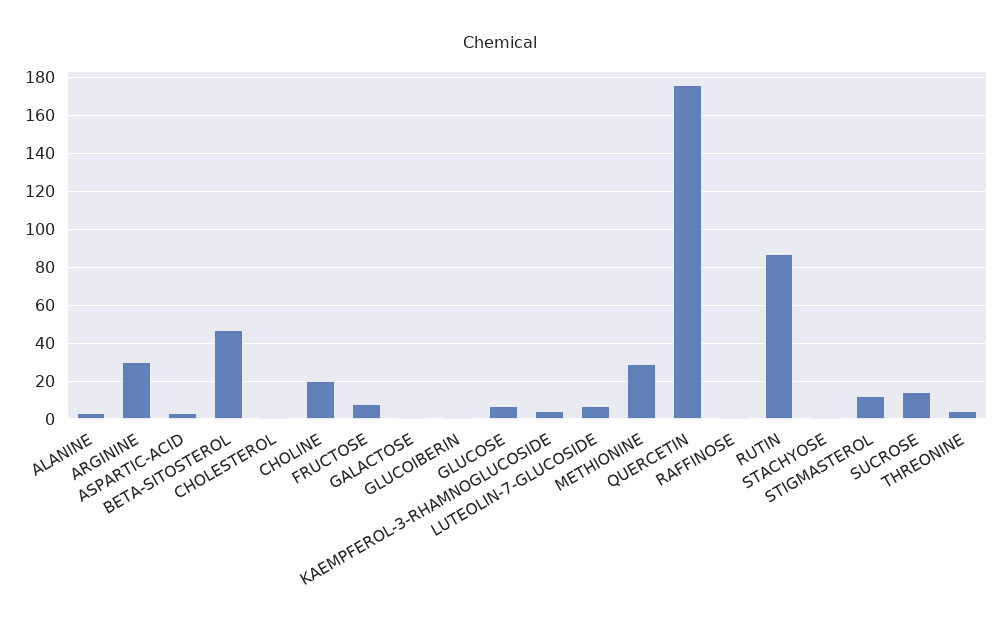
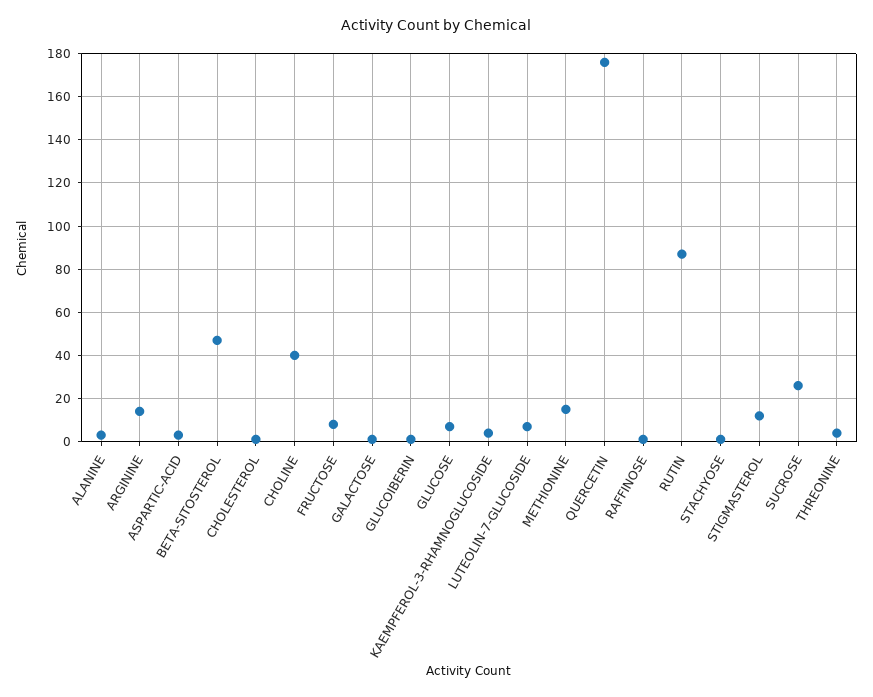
  {
    "ALANINE": 5,
-   "ARGININE": 30,
+   "ARGININE": 15,
    "ASPARTIC-ACID": 5,
    "BETA-SITOSTEROL": 45,
    "CHOLESTEROL": 0,
-   "CHOLINE": 20,
+   "CHOLINE": 40,
    "FRUCTOSE": 10,
    "GALACTOSE": 0,
    "GLUCOIBERIN": 0,
    "GLUCOSE": 5,
    "KAEMPFEROL-3-RHAMNOGLUCOSIDE": 5,
    "LUTEOLIN-7-GLUCOSIDE": 5,
-   "METHIONINE": 30,
+   "METHIONINE": 15,
    "QUERCETIN": 175,
    "RAFFINOSE": 0,
    "RUTIN": 85,
    "STACHYOSE": 0,
    "STIGMASTEROL": 10,
-   "SUCROSE": 15,
+   "SUCROSE": 25,
    "THREONINE": 5
  }

